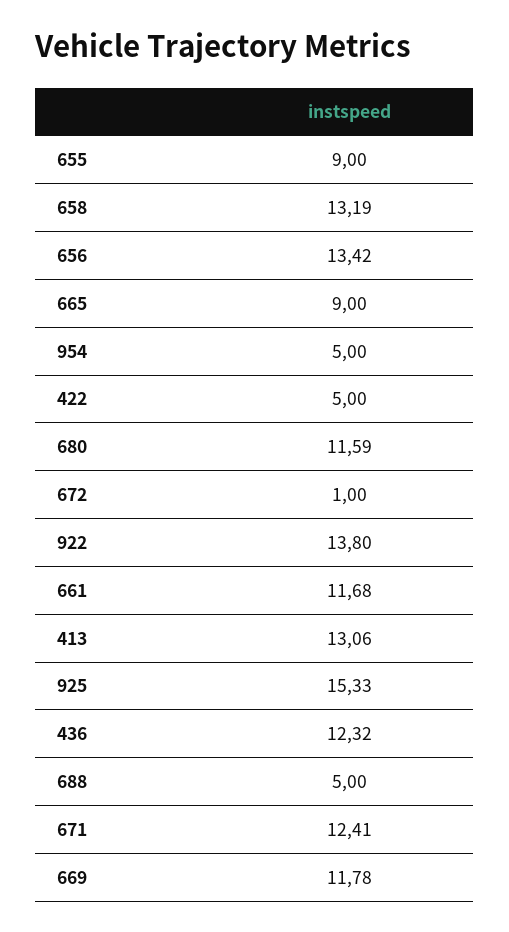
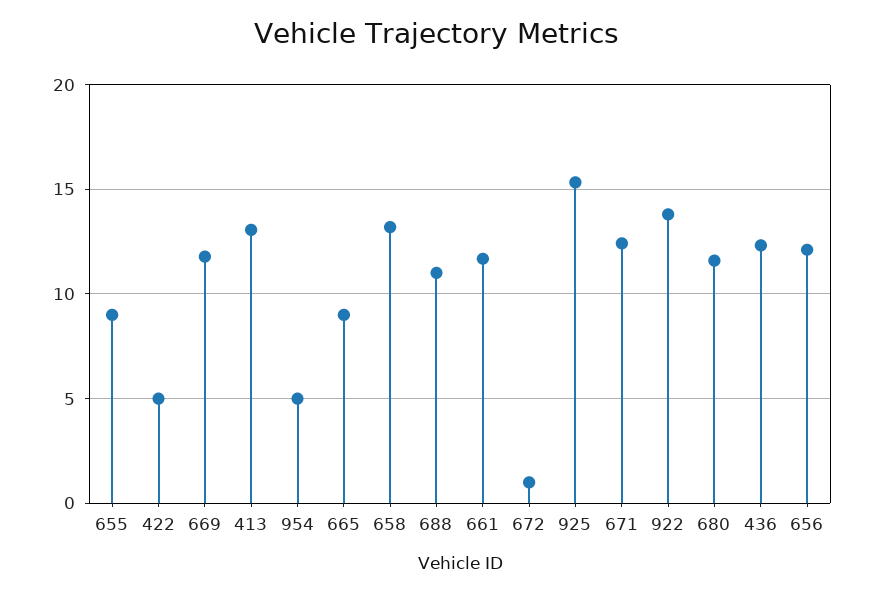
  {
    "655": 9,
    "658": 13.19,
-   "656": 13.42,
+   "656": 12,
    "665": 9,
    "954": 5,
    "422": 5,
    "680": 11.59,
    "672": 1,
    "922": 13.8,
    "661": 11.68,
    "413": 13.06,
    "925": 15.33,
    "436": 12.32,
-   "688": 5,
+   "688": 11,
    "671": 12.41,
    "669": 11.78
  }

